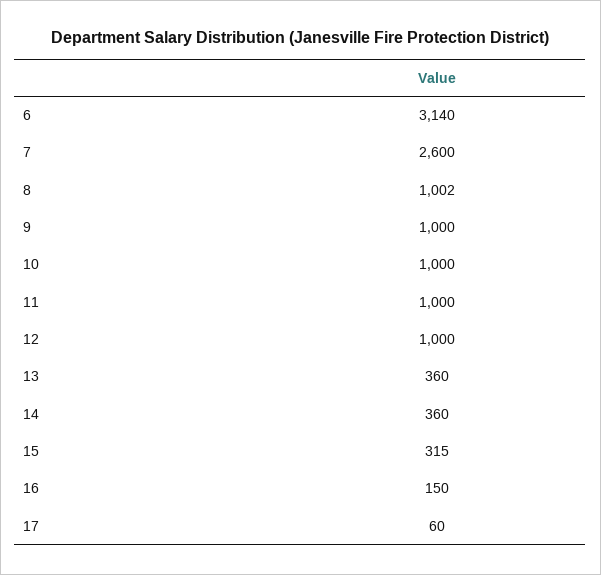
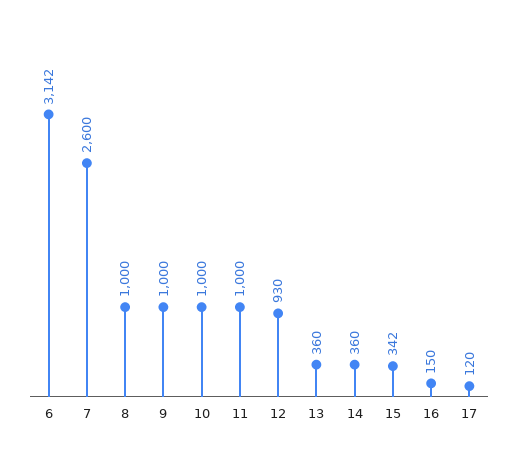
  {
-   "6": 3140,
+   "6": 3142,
    "7": 2600,
-   "8": 1002,
+   "8": 1000,
    "9": 1000,
    "10": 1000,
    "11": 1000,
-   "12": 1000,
+   "12": 930,
    "13": 360,
    "14": 360,
-   "15": 315,
+   "15": 342,
    "16": 150,
-   "17": 60
+   "17": 120
  }

